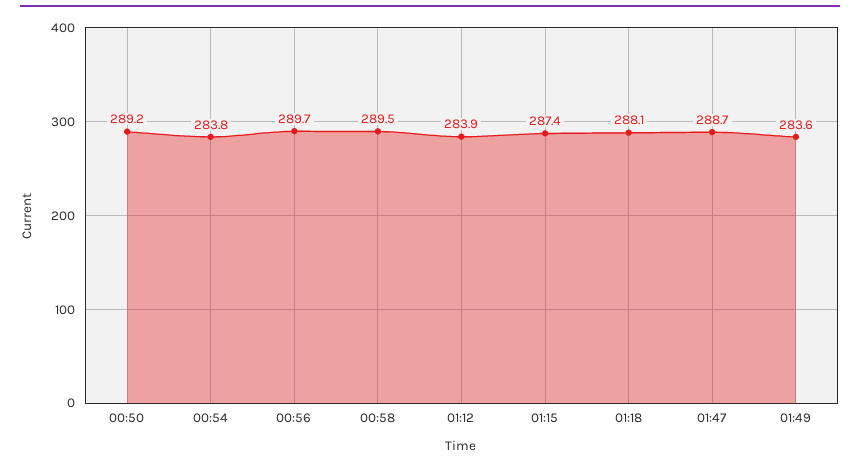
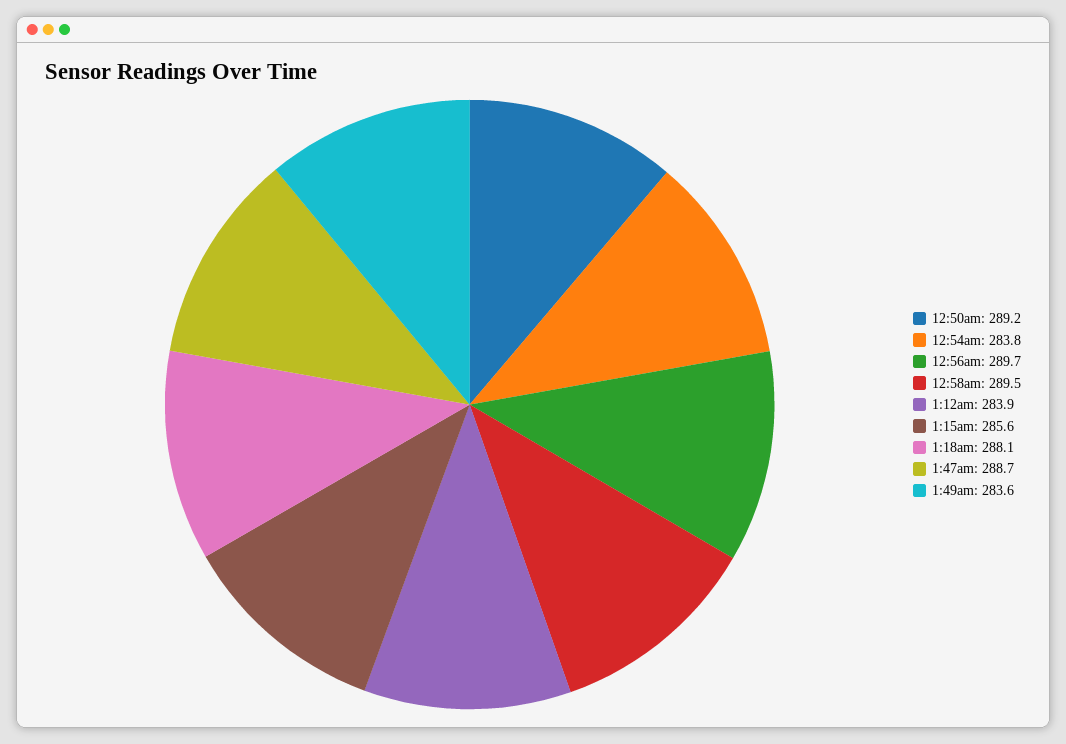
  {
    "00:50": 289.2,
    "00:54": 283.8,
    "00:56": 289.7,
    "00:58": 289.5,
    "01:12": 283.9,
-   "01:15": 287.4,
+   "01:15": 285.6,
    "01:18": 288.1,
    "01:47": 288.7,
    "01:49": 283.6
  }

